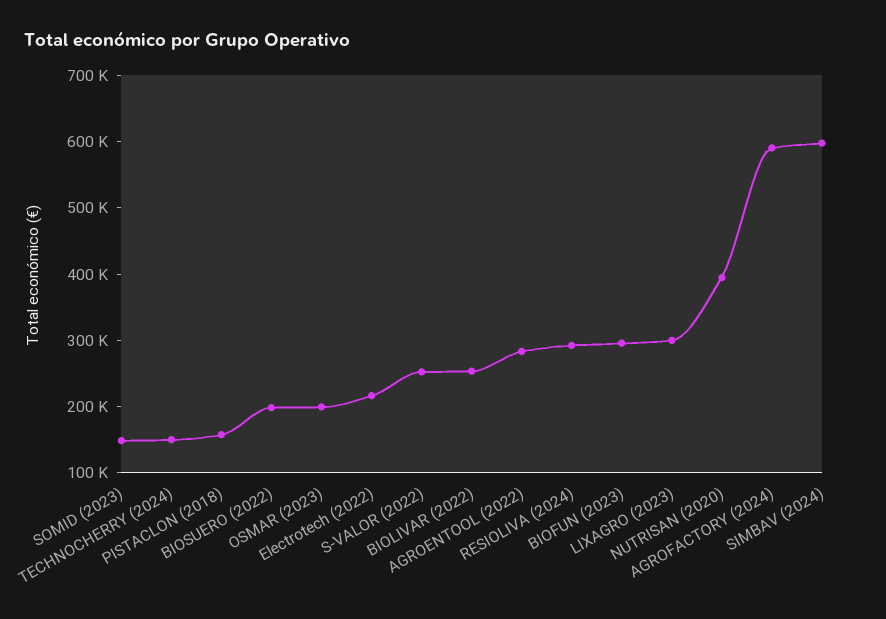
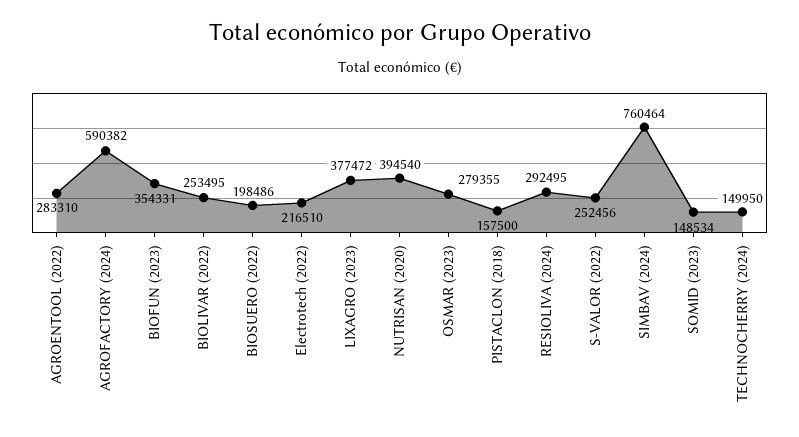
  {
    "SOMID (2023)": 148534,
    "TECHNOCHERRY (2024)": 149950,
    "PISTACLON (2018)": 157500,
    "BIOSUERO (2022)": 198486,
-   "OSMAR (2023)": 200000,
+   "OSMAR (2023)": 279355,
    "Electrotech (2022)": 216510,
    "S-VALOR (2022)": 252456,
    "BIOLIVAR (2022)": 253495,
    "AGROENTOOL (2022)": 283310,
    "RESIOLIVA (2024)": 292495,
-   "BIOFUN (2023)": 300000,
+   "BIOFUN (2023)": 354331,
-   "LIXAGRO (2023)": 300000,
+   "LIXAGRO (2023)": 377472,
    "NUTRISAN (2020)": 394540,
    "AGROFACTORY (2024)": 590382,
-   "SIMBAV (2024)": 600000
+   "SIMBAV (2024)": 760464
  }

